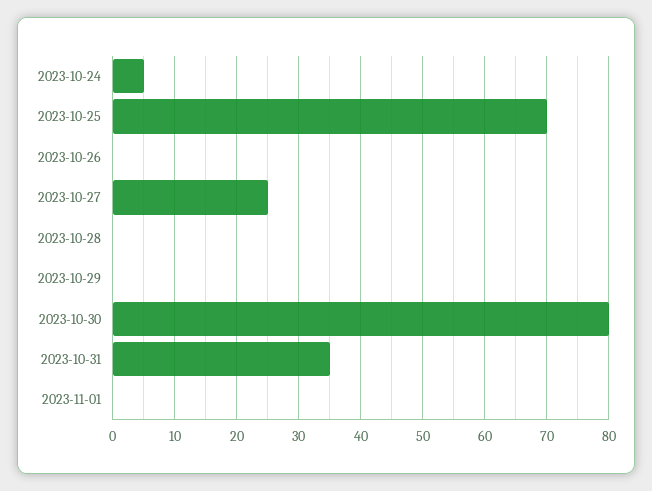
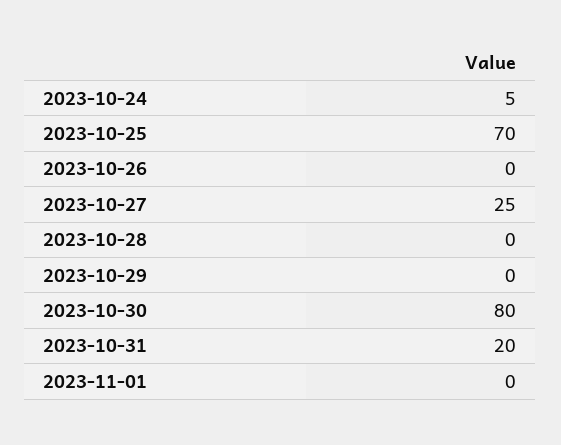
  {
    "2023-10-24": 5,
    "2023-10-25": 70,
    "2023-10-26": 0,
    "2023-10-27": 25,
    "2023-10-28": 0,
    "2023-10-29": 0,
    "2023-10-30": 80,
-   "2023-10-31": 35,
+   "2023-10-31": 20,
    "2023-11-01": 0
  }

